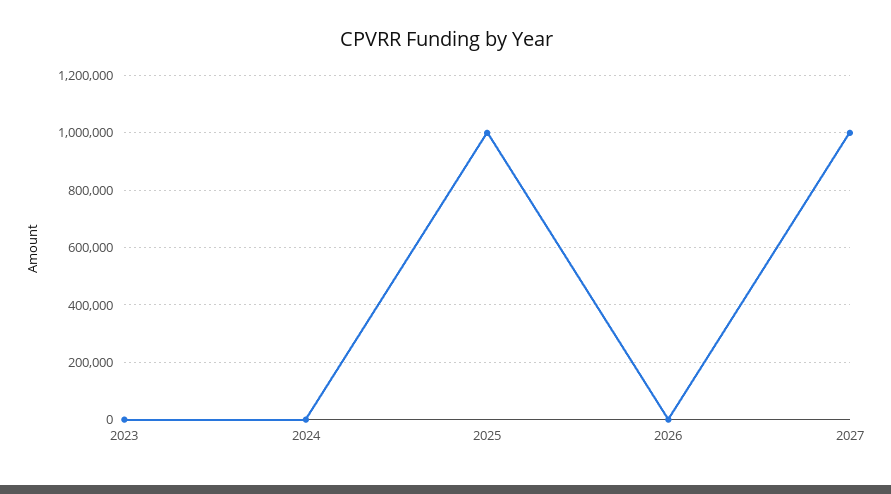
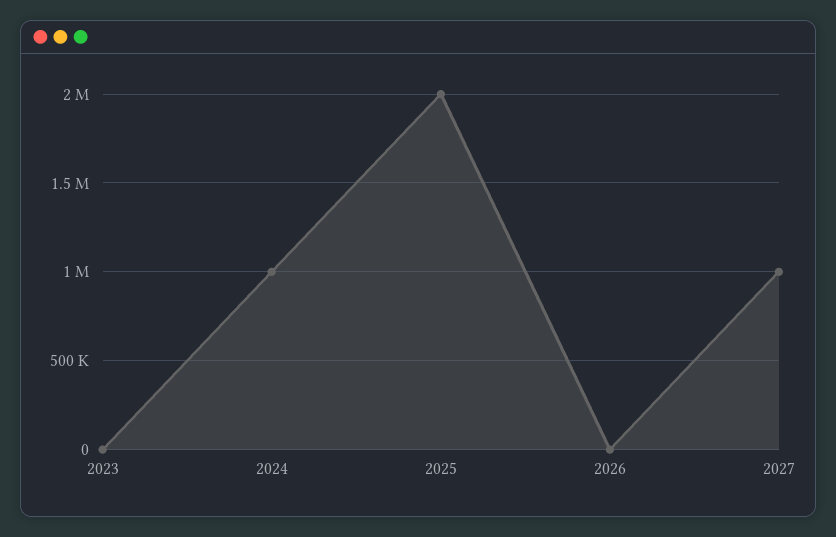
  {
    "2023": 0,
-   "2024": 0,
+   "2024": 1000000,
-   "2025": 1000000,
+   "2025": 2000000,
    "2026": 0,
    "2027": 1000000
  }

